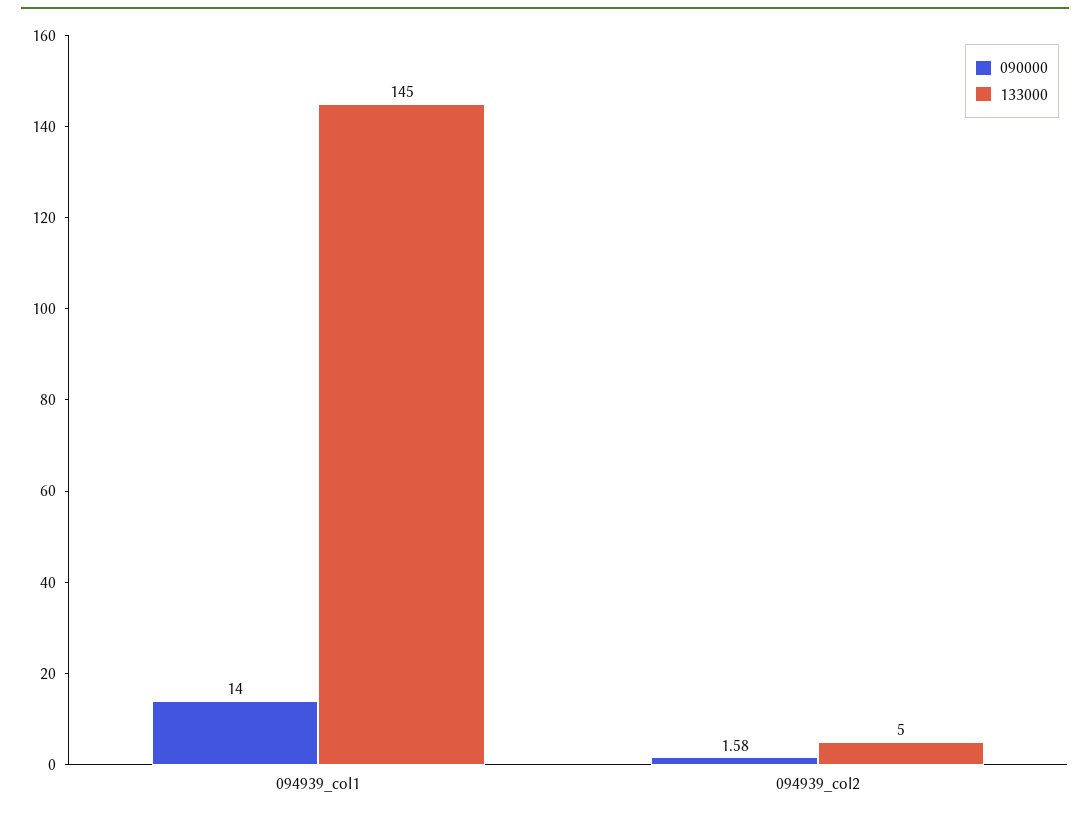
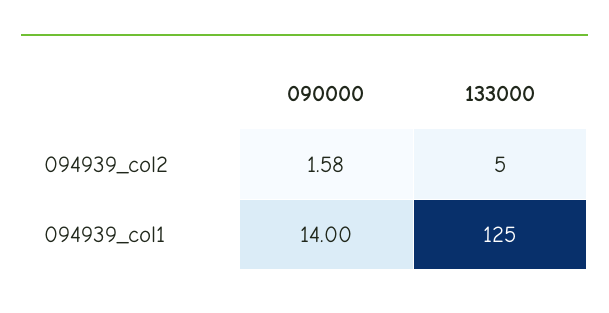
  {
    "090000": {
      "094939_col1": 14,
      "094939_col2": 1.58
    },
    "133000": {
-     "094939_col1": 145,
+     "094939_col1": 125,
      "094939_col2": 5
    }
  }

